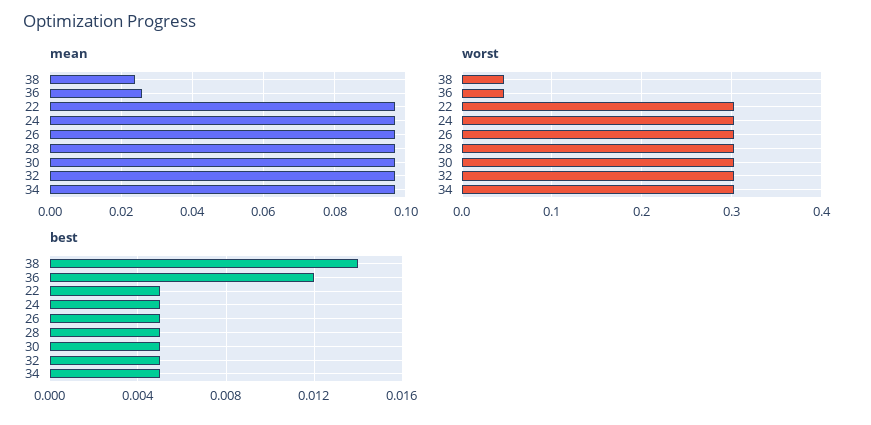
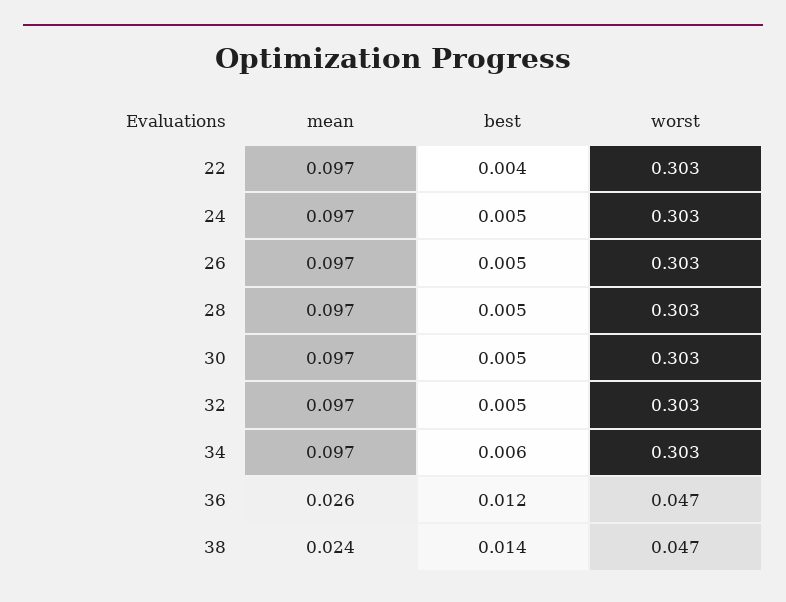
  {
    "mean": {
      "38": 0.024,
      "36": 0.026,
      "22": 0.097,
      "24": 0.097,
      "26": 0.097,
      "28": 0.097,
      "30": 0.097,
      "32": 0.097,
      "34": 0.097
    },
    "worst": {
      "38": 0.047,
      "36": 0.047,
      "22": 0.303,
      "24": 0.303,
      "26": 0.303,
      "28": 0.303,
      "30": 0.303,
      "32": 0.303,
      "34": 0.303
    },
    "best": {
      "38": 0.014,
      "36": 0.012,
-     "22": 0.005,
+     "22": 0.004,
      "24": 0.005,
      "26": 0.005,
      "28": 0.005,
      "30": 0.005,
      "32": 0.005,
-     "34": 0.005
+     "34": 0.006
    }
  }

